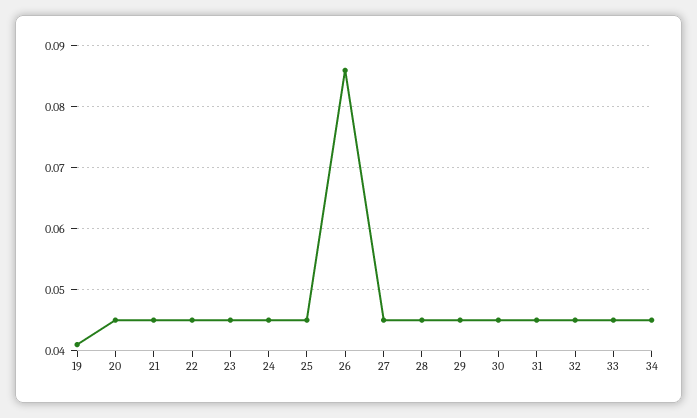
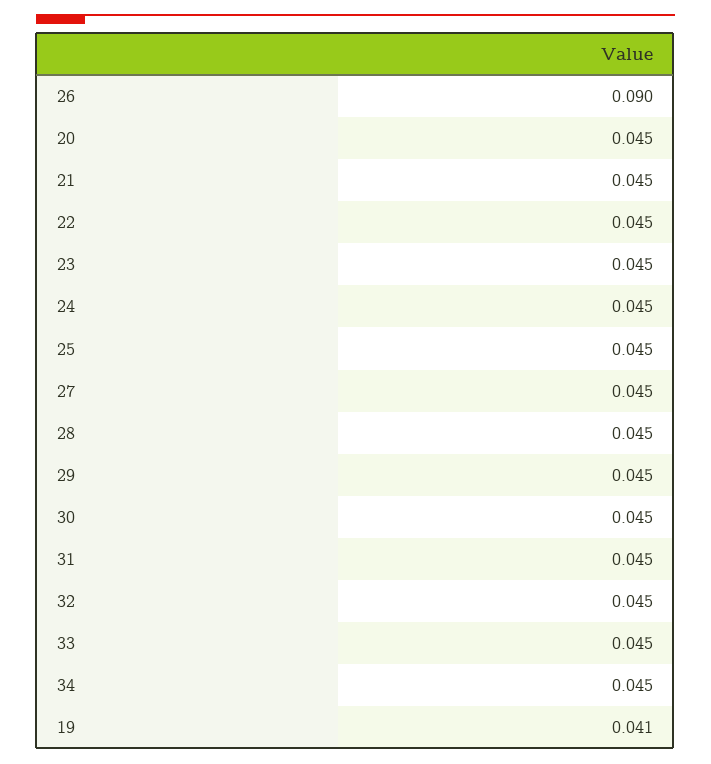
  {
    "19": 0.041,
    "20": 0.045,
    "21": 0.045,
    "22": 0.045,
    "23": 0.045,
    "24": 0.045,
    "25": 0.045,
-   "26": 0.086,
+   "26": 0.09,
    "27": 0.045,
    "28": 0.045,
    "29": 0.045,
    "30": 0.045,
    "31": 0.045,
    "32": 0.045,
    "33": 0.045,
    "34": 0.045
  }

